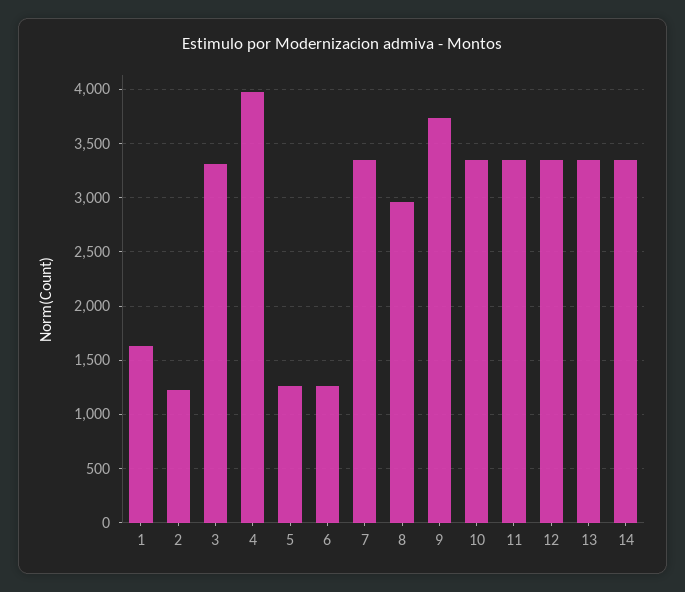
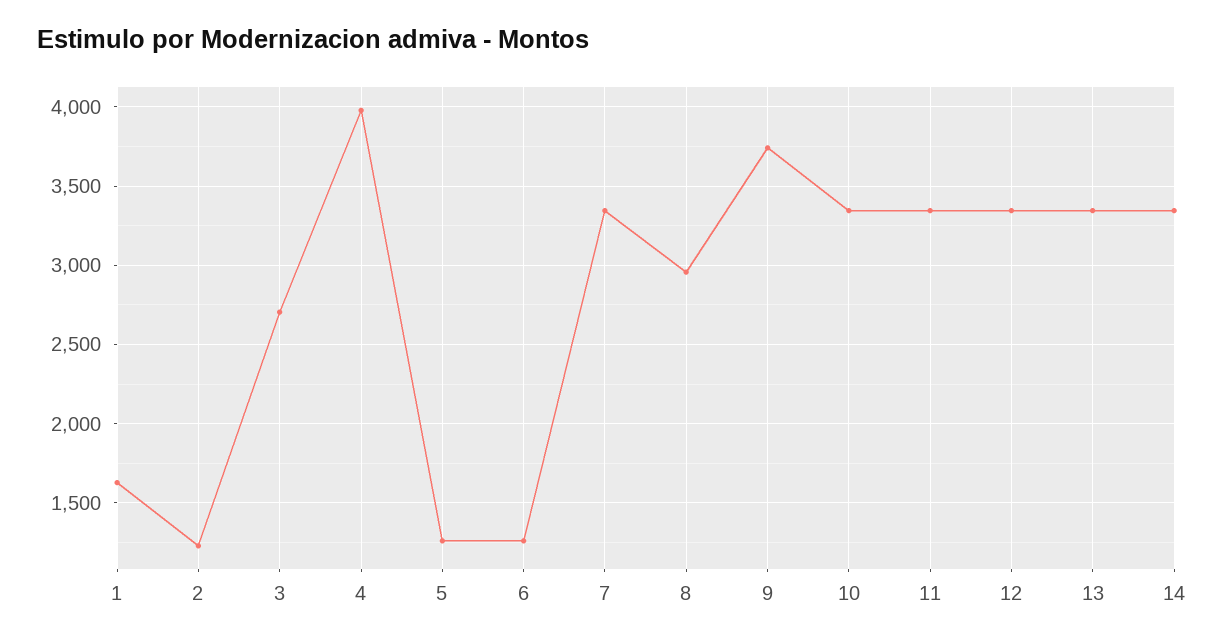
  {
    "1": 1650,
    "2": 1250,
-   "3": 3300,
+   "3": 2700,
    "4": 4000,
    "5": 1250,
    "6": 1250,
    "7": 3350,
    "8": 2950,
    "9": 3750,
    "10": 3350,
    "11": 3350,
    "12": 3350,
    "13": 3350,
    "14": 3350
  }

